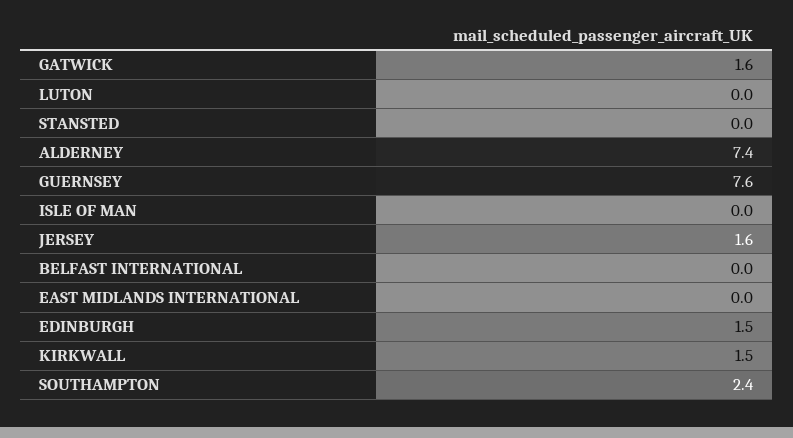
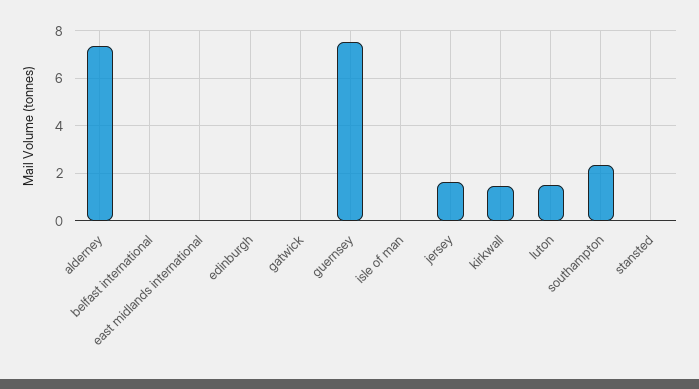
  {
-   "GATWICK": 1.6,
+   "GATWICK": 0,
-   "LUTON": 0,
+   "LUTON": 1.5,
    "STANSTED": 0,
    "ALDERNEY": 7.4,
    "GUERNSEY": 7.6,
    "ISLE OF MAN": 0,
    "JERSEY": 1.6,
    "BELFAST INTERNATIONAL": 0,
    "EAST MIDLANDS INTERNATIONAL": 0,
-   "EDINBURGH": 1.5,
+   "EDINBURGH": 0,
    "KIRKWALL": 1.5,
    "SOUTHAMPTON": 2.4
  }

